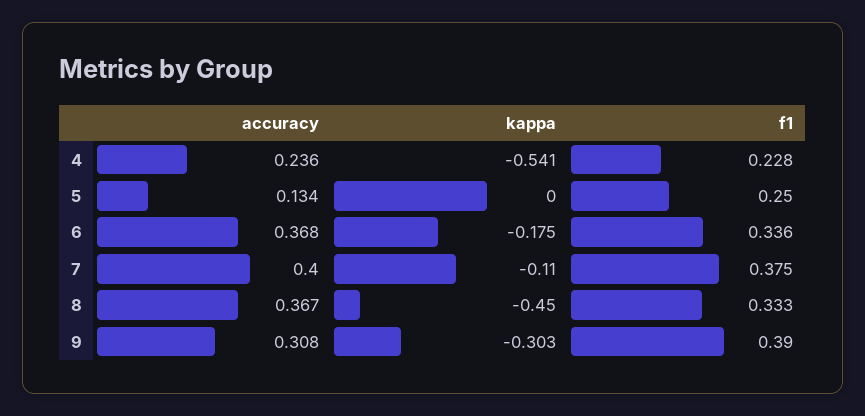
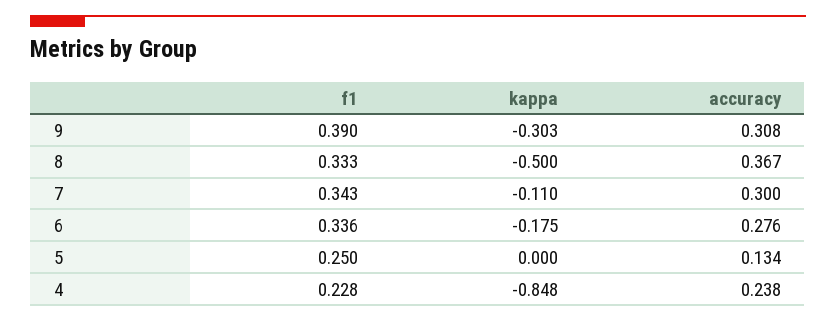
  {
    "accuracy": {
-     "4": 0.236,
+     "4": 0.238,
      "5": 0.134,
-     "6": 0.368,
+     "6": 0.276,
-     "7": 0.4,
+     "7": 0.3,
      "8": 0.367,
      "9": 0.308
    },
    "kappa": {
-     "4": -0.541,
+     "4": -0.848,
      "5": 0,
      "6": -0.175,
      "7": -0.11,
-     "8": -0.45,
+     "8": -0.5,
      "9": -0.303
    },
    "f1": {
      "4": 0.228,
      "5": 0.25,
      "6": 0.336,
-     "7": 0.375,
+     "7": 0.343,
      "8": 0.333,
      "9": 0.39
    }
  }

